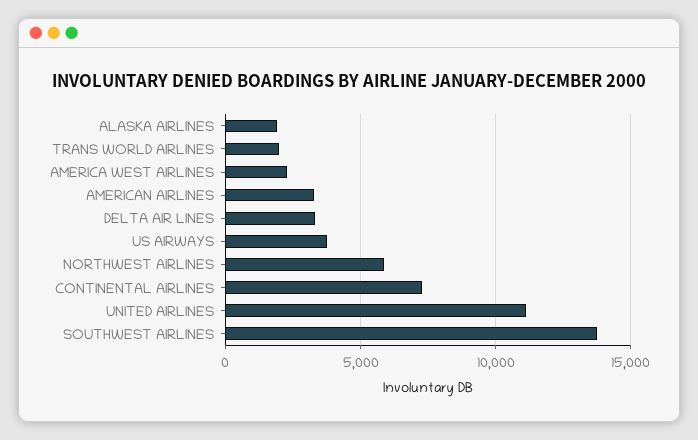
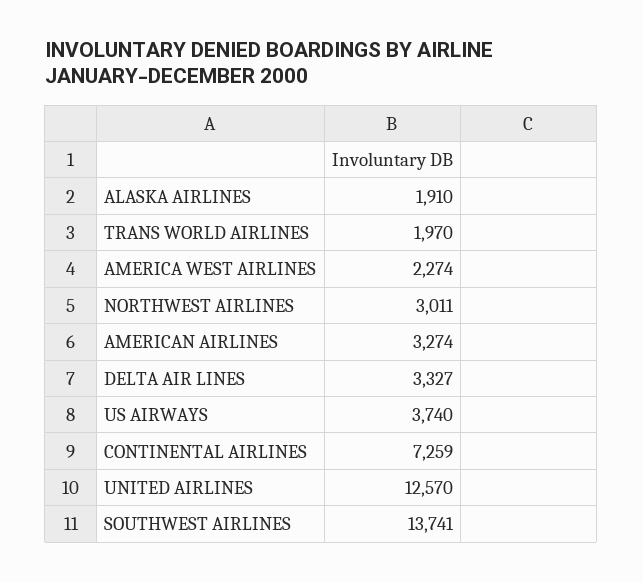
  {
    "ALASKA AIRLINES": 1910,
    "TRANS WORLD AIRLINES": 1970,
    "AMERICA WEST AIRLINES": 2274,
    "AMERICAN AIRLINES": 3274,
    "DELTA AIR LINES": 3327,
    "US AIRWAYS": 3740,
-   "NORTHWEST AIRLINES": 6000,
+   "NORTHWEST AIRLINES": 3011,
    "CONTINENTAL AIRLINES": 7259,
-   "UNITED AIRLINES": 11000,
+   "UNITED AIRLINES": 12570,
    "SOUTHWEST AIRLINES": 13741
  }

